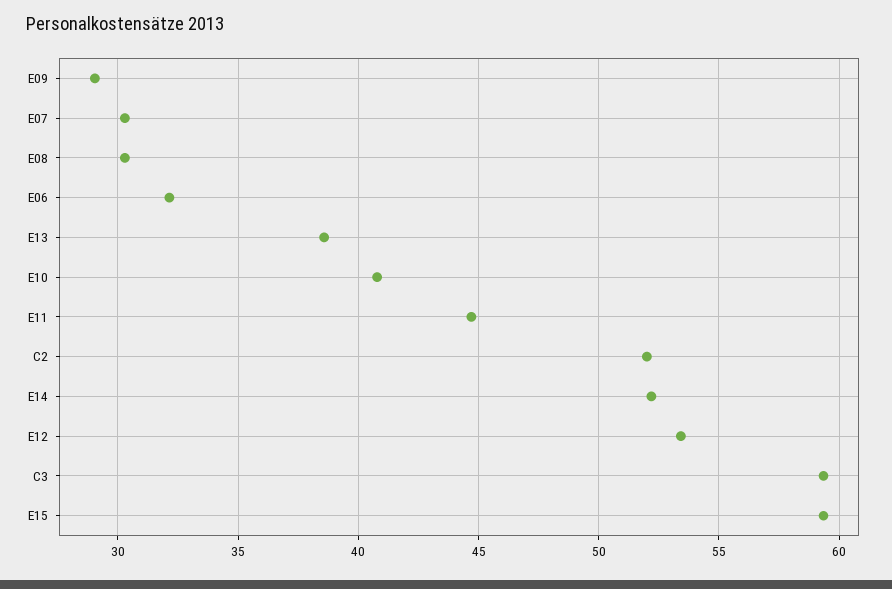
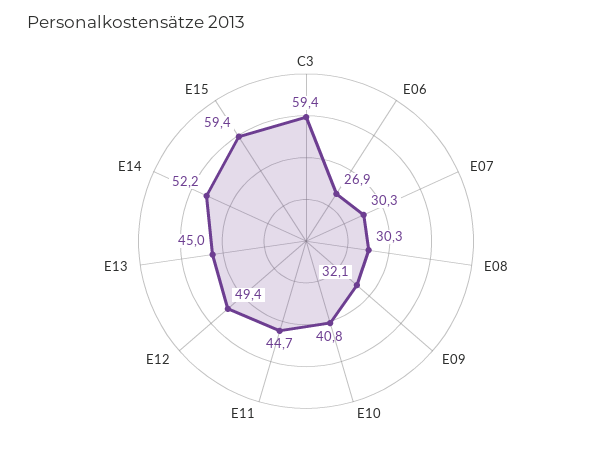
  {
-   "E09": 29,
+   "E09": 32.1,
    "E07": 30.3,
    "E08": 30.3,
-   "E06": 32,
+   "E06": 26.9,
-   "E13": 38.5,
+   "E13": 45,
    "E10": 40.8,
    "E11": 44.7,
-   "C2": 52,
    "E14": 52.2,
-   "E12": 53.5,
+   "E12": 49.4,
    "C3": 59.4,
    "E15": 59.4
  }

